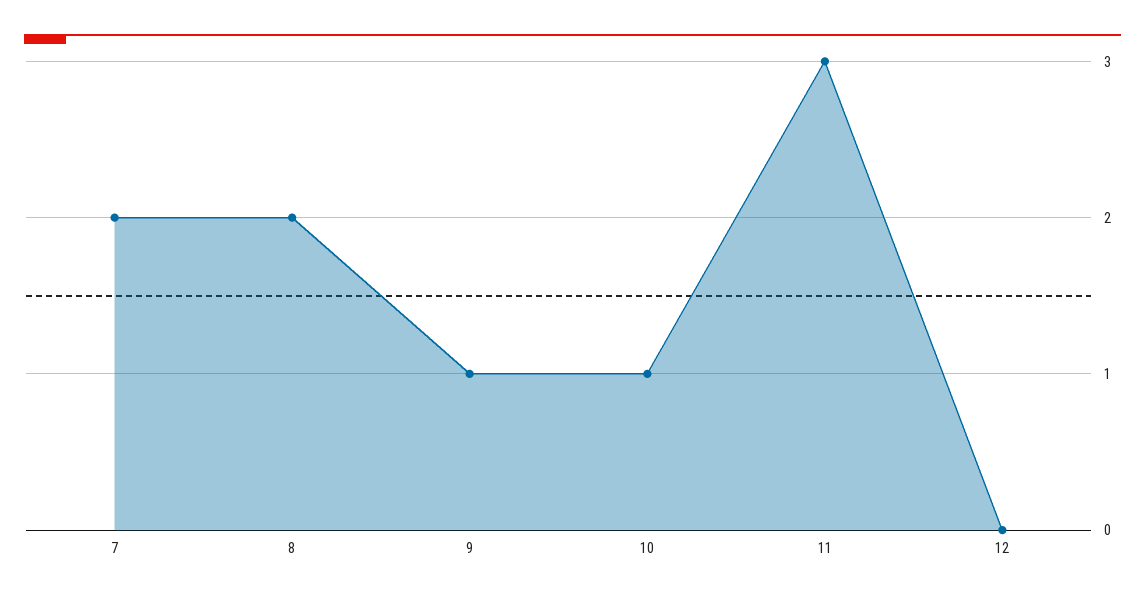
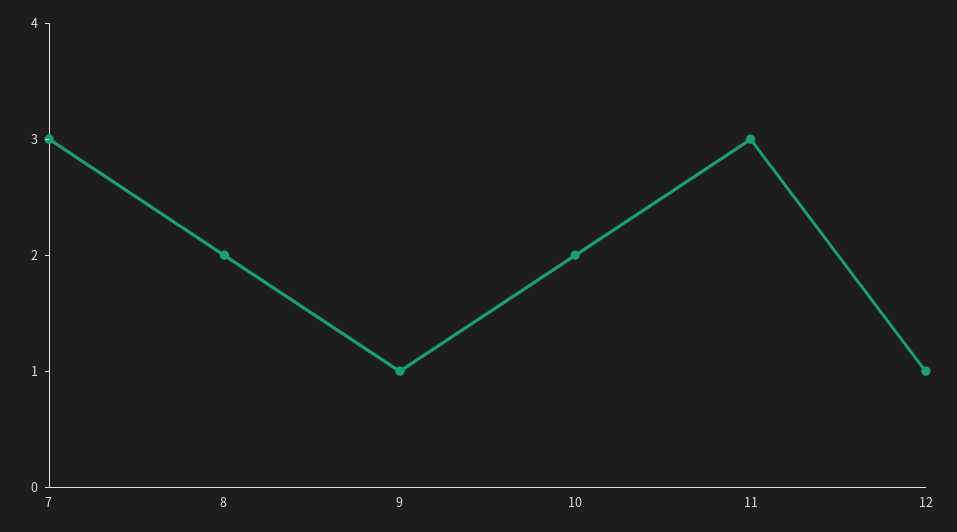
  {
-   "7": 2,
+   "7": 3,
    "8": 2,
    "9": 1,
-   "10": 1,
+   "10": 2,
    "11": 3,
-   "12": 0
+   "12": 1
  }

